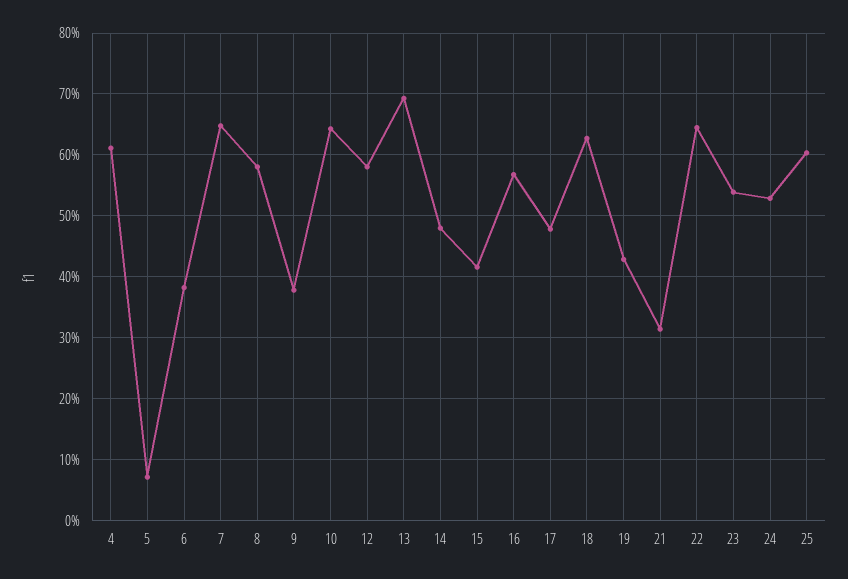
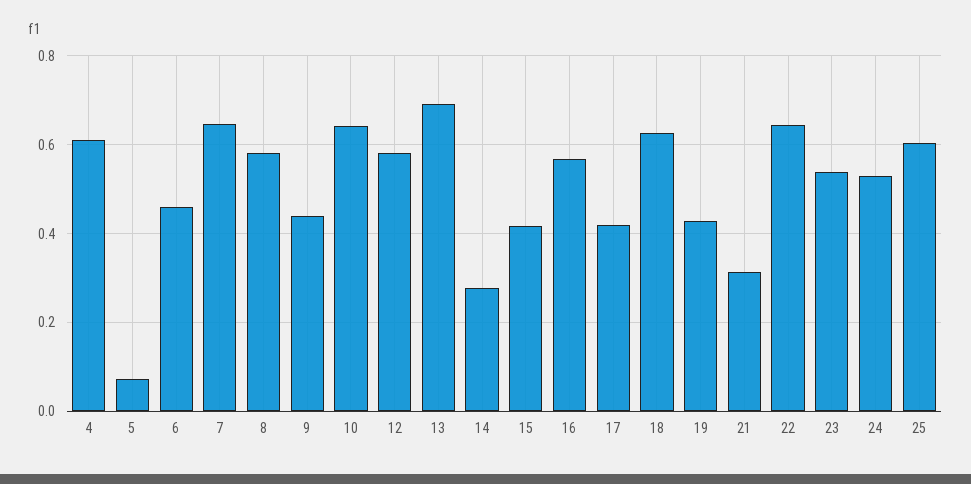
  {
    "4": 0.61,
    "5": 0.07,
-   "6": 0.38,
+   "6": 0.46,
    "7": 0.65,
    "8": 0.58,
-   "9": 0.38,
+   "9": 0.44,
    "10": 0.64,
    "12": 0.58,
    "13": 0.69,
-   "14": 0.48,
+   "14": 0.28,
    "15": 0.42,
    "16": 0.57,
-   "17": 0.48,
+   "17": 0.42,
    "18": 0.63,
    "19": 0.43,
    "21": 0.31,
    "22": 0.64,
    "23": 0.54,
    "24": 0.53,
    "25": 0.6
  }

